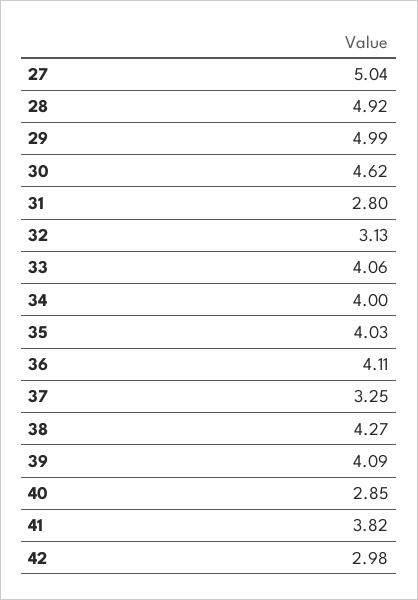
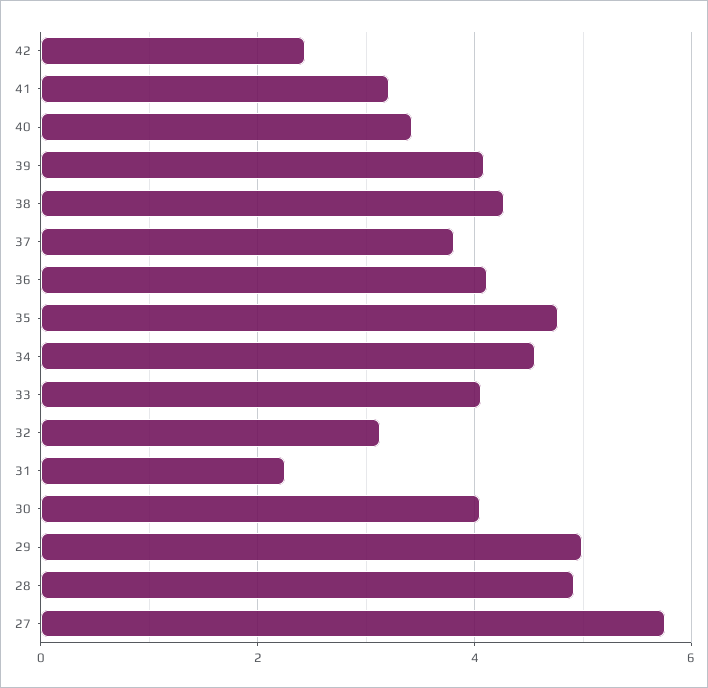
  {
-   "27": 5.04,
+   "27": 5.8,
    "28": 4.92,
    "29": 4.99,
-   "30": 4.62,
+   "30": 4,
-   "31": 2.8,
+   "31": 2.2,
    "32": 3.13,
    "33": 4.06,
-   "34": 4,
+   "34": 4.6,
-   "35": 4.03,
+   "35": 4.8,
    "36": 4.11,
-   "37": 3.25,
+   "37": 3.8,
    "38": 4.27,
    "39": 4.09,
-   "40": 2.85,
+   "40": 3.4,
-   "41": 3.82,
+   "41": 3.2,
-   "42": 2.98
+   "42": 2.4
  }

